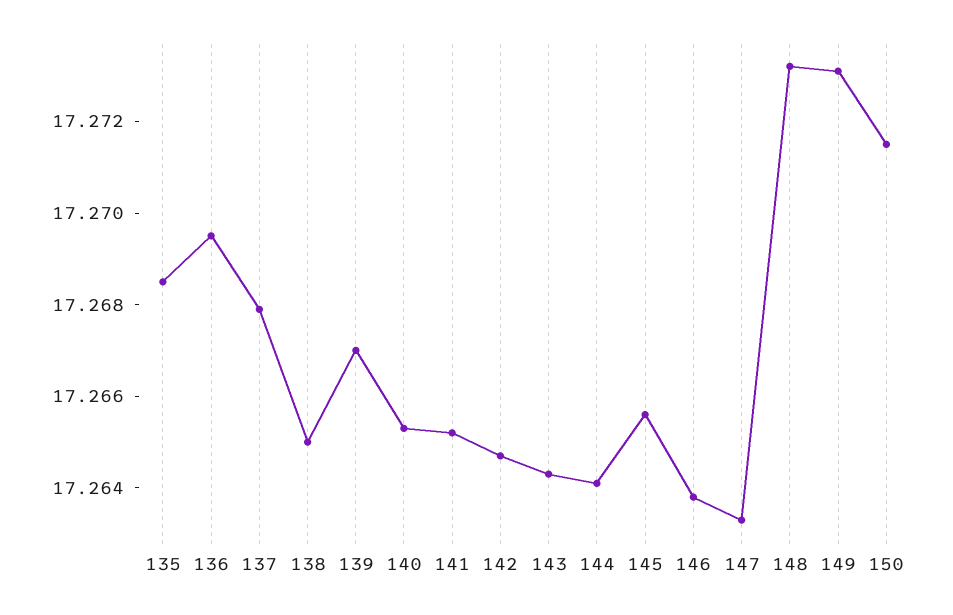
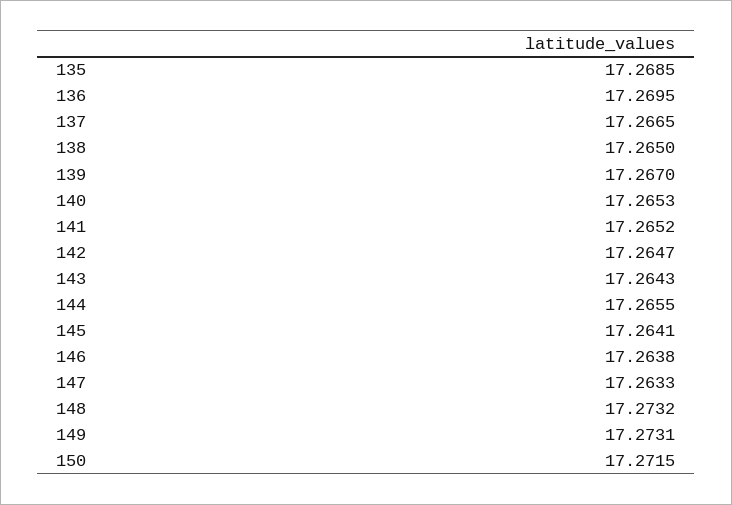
  {
    "135": 17.2685,
    "136": 17.2695,
-   "137": 17.268,
+   "137": 17.2665,
    "138": 17.265,
    "139": 17.267,
    "140": 17.2653,
    "141": 17.2652,
    "142": 17.2647,
    "143": 17.2643,
-   "144": 17.264,
+   "144": 17.2655,
-   "145": 17.2655,
+   "145": 17.2641,
    "146": 17.2638,
    "147": 17.2633,
    "148": 17.2732,
    "149": 17.2731,
    "150": 17.2715
  }

